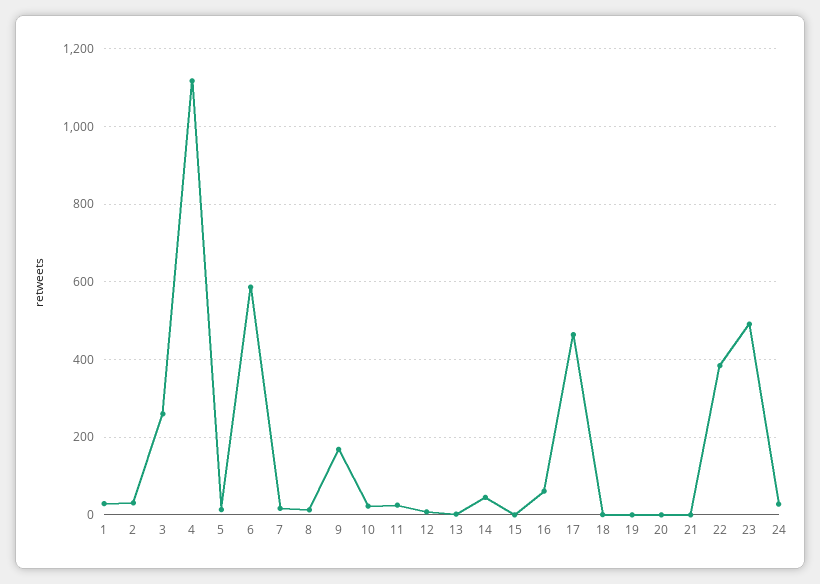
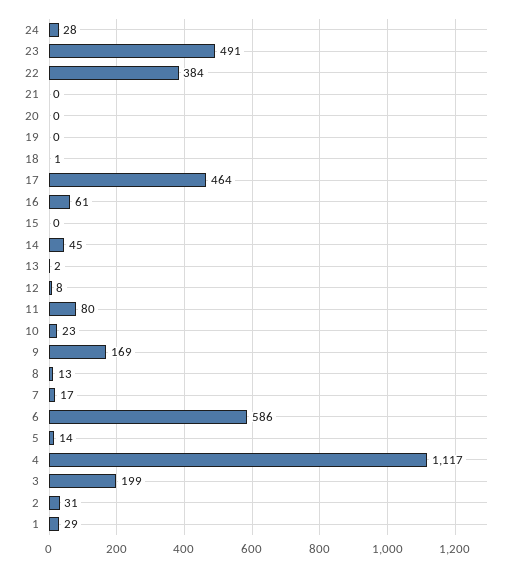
  {
    "1": 29,
    "2": 31,
-   "3": 260,
+   "3": 199,
    "4": 1117,
    "5": 14,
    "6": 586,
    "7": 17,
    "8": 13,
    "9": 169,
    "10": 23,
-   "11": 20,
+   "11": 80,
    "12": 8,
    "13": 2,
    "14": 45,
    "15": 0,
    "16": 61,
    "17": 464,
    "18": 1,
    "19": 0,
    "20": 0,
    "21": 0,
    "22": 384,
    "23": 491,
    "24": 28
  }

